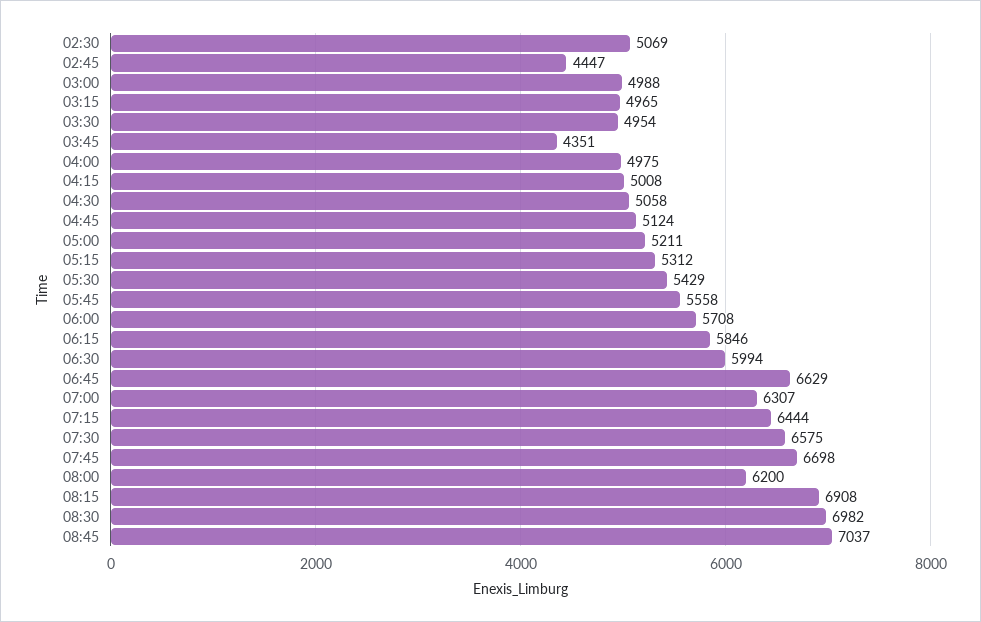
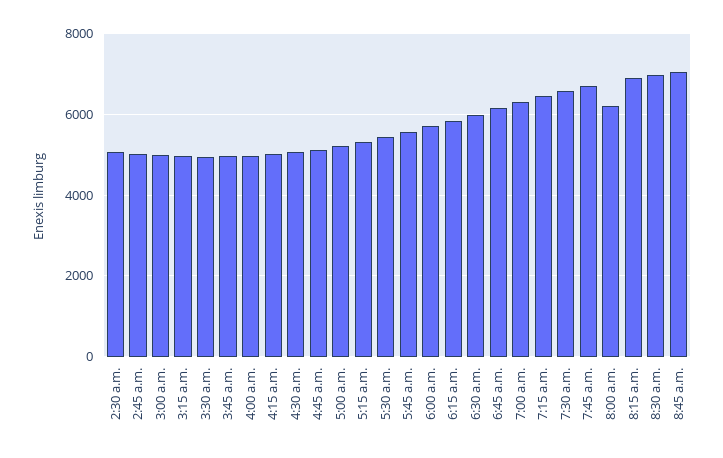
  {
    "02:30": 5069,
-   "02:45": 4447,
+   "02:45": 5000,
    "03:00": 4988,
    "03:15": 4965,
    "03:30": 4954,
-   "03:45": 4351,
+   "03:45": 5000,
    "04:00": 4975,
    "04:15": 5008,
    "04:30": 5058,
    "04:45": 5124,
    "05:00": 5211,
    "05:15": 5312,
    "05:30": 5429,
    "05:45": 5558,
    "06:00": 5708,
    "06:15": 5846,
    "06:30": 5994,
-   "06:45": 6629,
+   "06:45": 6200,
    "07:00": 6307,
    "07:15": 6444,
    "07:30": 6575,
    "07:45": 6698,
    "08:00": 6200,
    "08:15": 6908,
    "08:30": 6982,
    "08:45": 7037
  }

